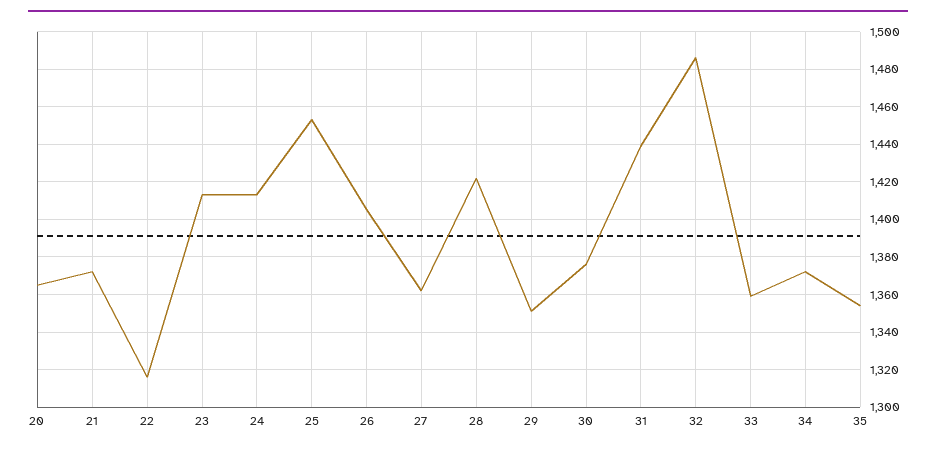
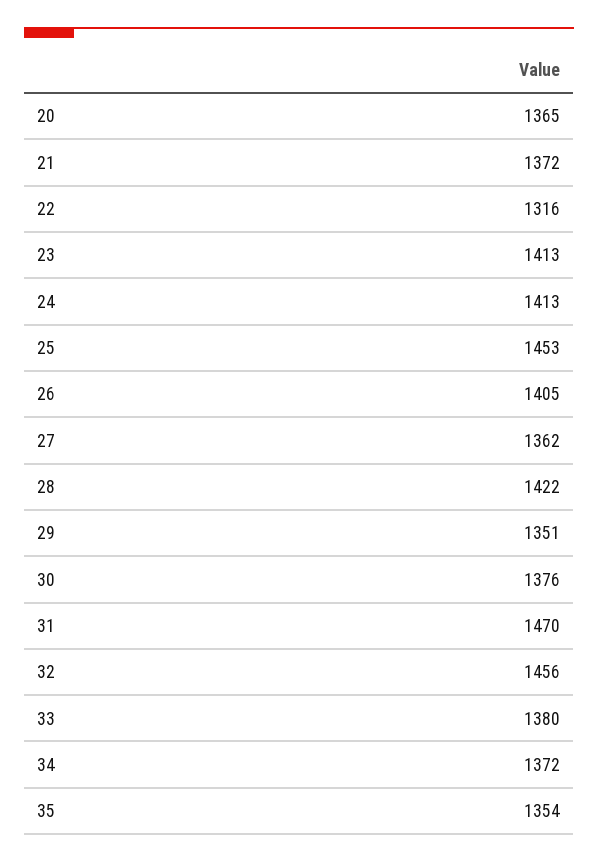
  {
    "20": 1365,
    "21": 1372,
    "22": 1316,
    "23": 1413,
    "24": 1413,
    "25": 1453,
    "26": 1405,
    "27": 1362,
    "28": 1422,
    "29": 1351,
    "30": 1376,
-   "31": 1440,
+   "31": 1470,
-   "32": 1485,
+   "32": 1456,
-   "33": 1360,
+   "33": 1380,
    "34": 1372,
    "35": 1354
  }

